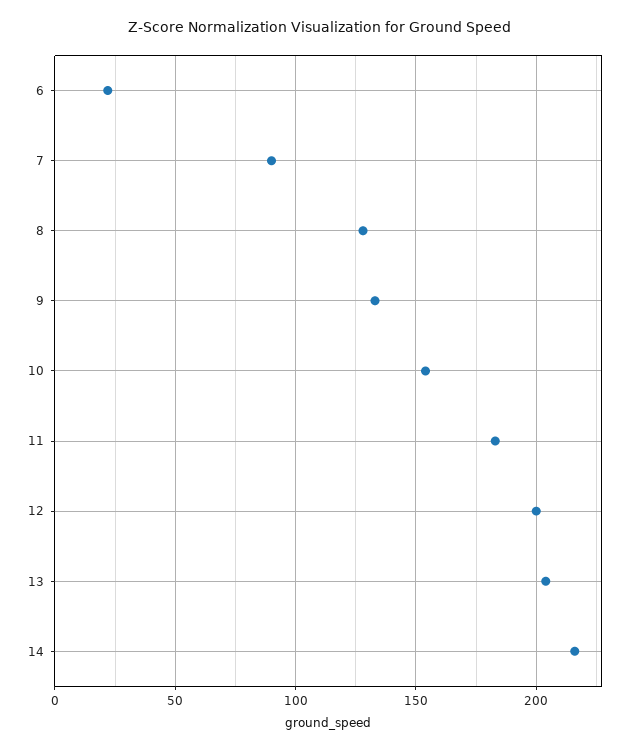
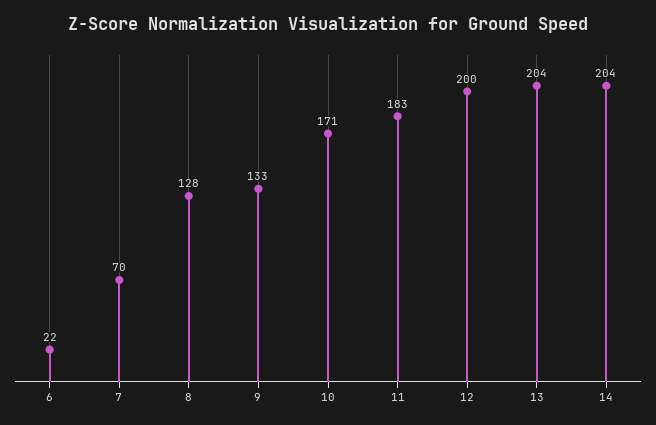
  {
    "6": 22,
-   "7": 90,
+   "7": 70,
    "8": 128,
    "9": 133,
-   "10": 155,
+   "10": 171,
    "11": 183,
    "12": 200,
    "13": 204,
-   "14": 215
+   "14": 204
  }

